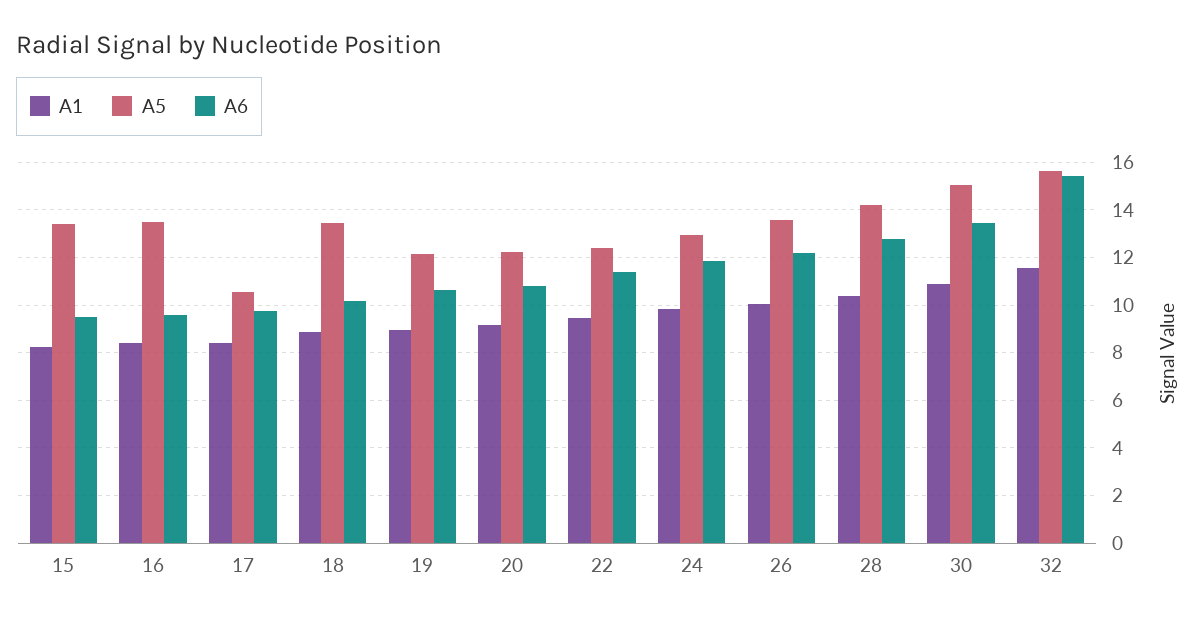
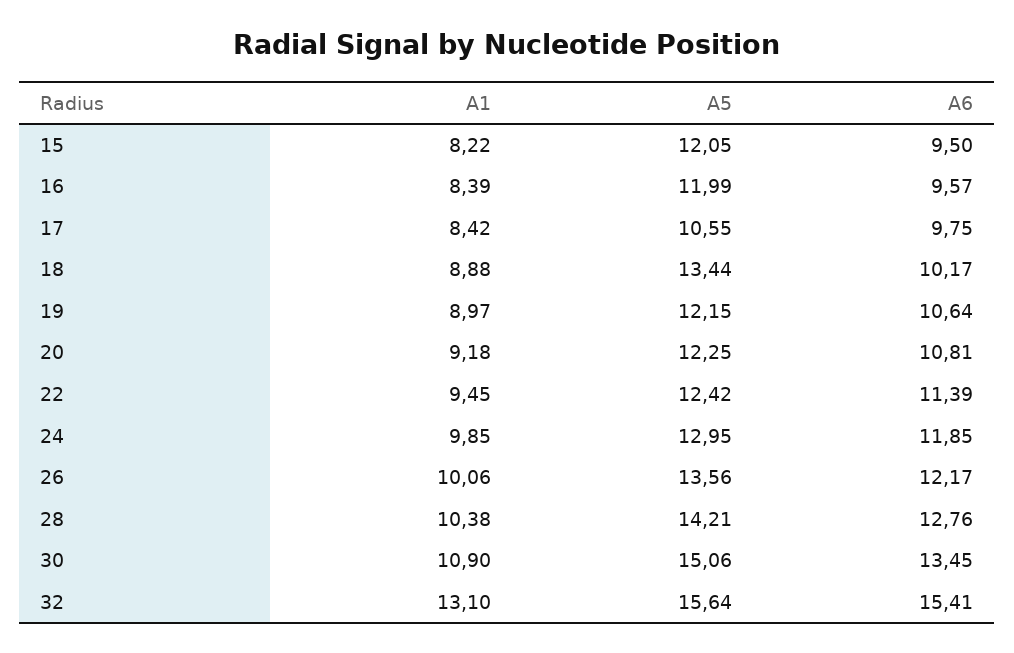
  {
    "A1": {
      "15": 8.22,
      "16": 8.39,
      "17": 8.42,
      "18": 8.88,
      "19": 8.97,
      "20": 9.18,
      "22": 9.45,
      "24": 9.85,
      "26": 10.06,
      "28": 10.38,
      "30": 10.9,
-     "32": 11.5
+     "32": 13.1
    },
    "A5": {
-     "15": 13.5,
+     "15": 12.05,
-     "16": 13.5,
+     "16": 11.99,
      "17": 10.55,
      "18": 13.44,
      "19": 12.15,
      "20": 12.25,
      "22": 12.42,
      "24": 12.95,
      "26": 13.56,
      "28": 14.21,
      "30": 15.06,
      "32": 15.64
    },
    "A6": {
      "15": 9.5,
      "16": 9.57,
      "17": 9.75,
      "18": 10.17,
      "19": 10.64,
      "20": 10.81,
      "22": 11.39,
      "24": 11.85,
      "26": 12.17,
      "28": 12.76,
      "30": 13.45,
      "32": 15.41
    }
  }

